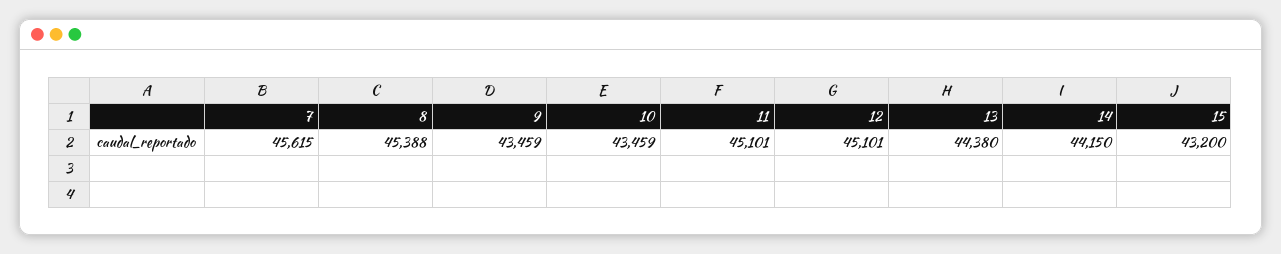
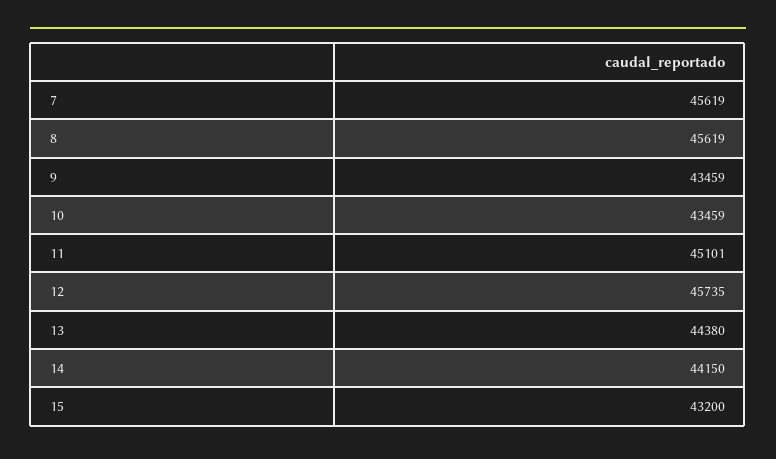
  {
-   "7": 45615,
+   "7": 45619,
-   "8": 45388,
+   "8": 45619,
    "9": 43459,
    "10": 43459,
    "11": 45101,
-   "12": 45101,
+   "12": 45735,
    "13": 44380,
    "14": 44150,
    "15": 43200
  }

